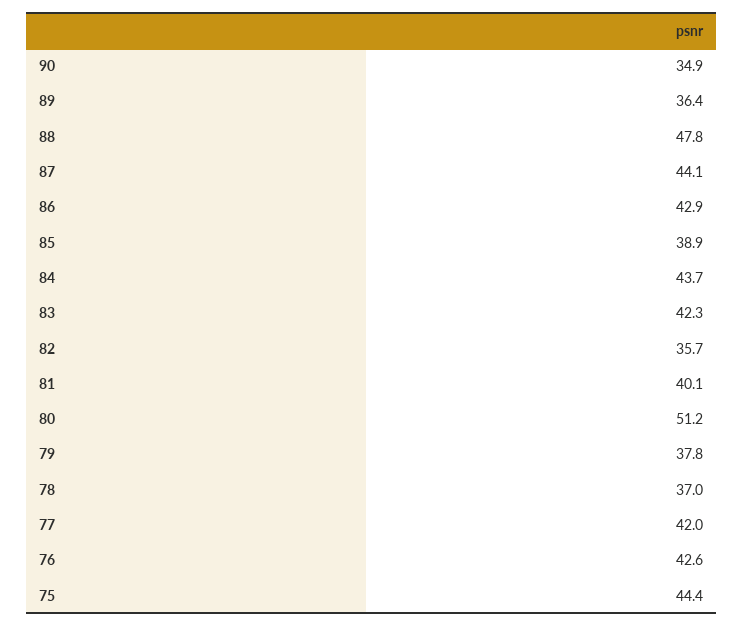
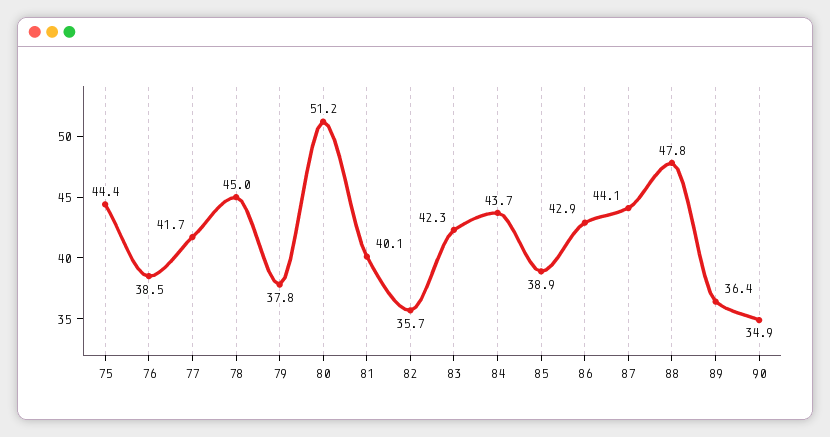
  {
    "90": 34.9,
    "89": 36.4,
    "88": 47.8,
    "87": 44.1,
    "86": 42.9,
    "85": 38.9,
    "84": 43.7,
    "83": 42.3,
    "82": 35.7,
    "81": 40.1,
    "80": 51.2,
    "79": 37.8,
-   "78": 37,
+   "78": 45,
-   "77": 42,
+   "77": 41.7,
-   "76": 42.6,
+   "76": 38.5,
    "75": 44.4
  }

